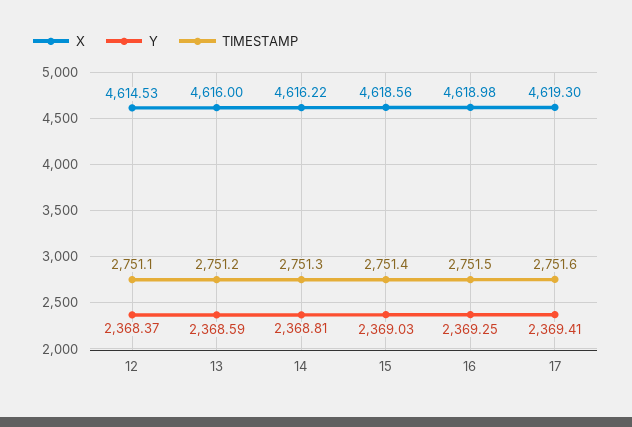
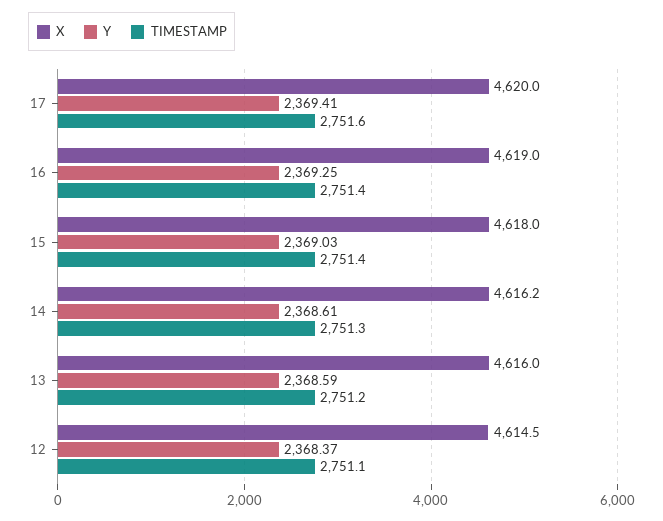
  {
    "X": {
      "12": 4614.53,
      "13": 4616,
      "14": 4616.22,
-     "15": 4618.56,
+     "15": 4618,
      "16": 4618.98,
-     "17": 4619.3
+     "17": 4620
    },
    "Y": {
      "12": 2368.37,
      "13": 2368.59,
-     "14": 2368.81,
+     "14": 2368.61,
      "15": 2369.03,
      "16": 2369.25,
      "17": 2369.41
    },
    "TIMESTAMP": {
      "12": 2751.1,
      "13": 2751.2,
      "14": 2751.3,
      "15": 2751.4,
-     "16": 2751.5,
+     "16": 2751.4,
      "17": 2751.6
    }
  }

